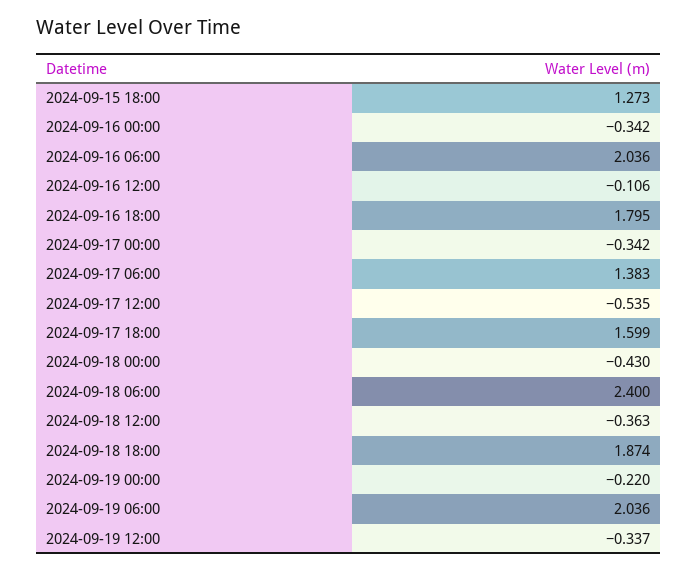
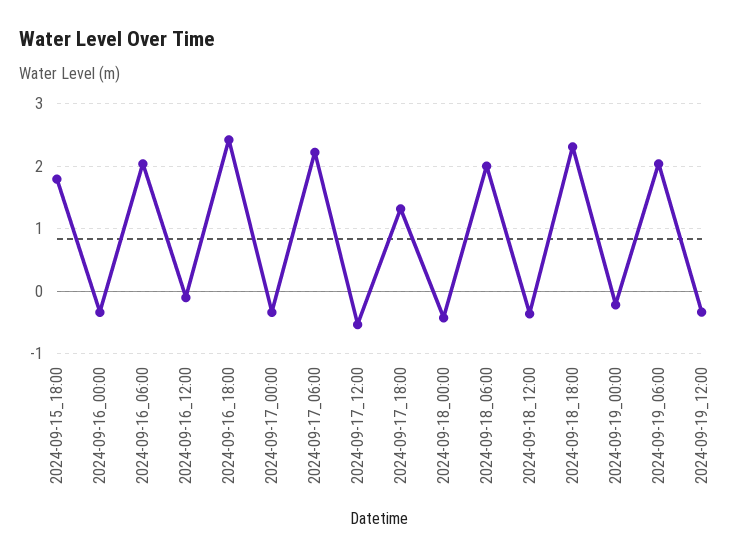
  {
-   "2024-09-15 18:00": 1.273,
+   "2024-09-15 18:00": 1.8,
    "2024-09-16 00:00": -0.342,
    "2024-09-16 06:00": 2.036,
    "2024-09-16 12:00": -0.106,
-   "2024-09-16 18:00": 1.795,
+   "2024-09-16 18:00": 2.4,
    "2024-09-17 00:00": -0.342,
-   "2024-09-17 06:00": 1.383,
+   "2024-09-17 06:00": 2.2,
    "2024-09-17 12:00": -0.535,
-   "2024-09-17 18:00": 1.599,
+   "2024-09-17 18:00": 1.3,
    "2024-09-18 00:00": -0.43,
-   "2024-09-18 06:00": 2.4,
+   "2024-09-18 06:00": 2,
    "2024-09-18 12:00": -0.363,
-   "2024-09-18 18:00": 1.874,
+   "2024-09-18 18:00": 2.3,
    "2024-09-19 00:00": -0.22,
    "2024-09-19 06:00": 2.036,
    "2024-09-19 12:00": -0.337
  }

